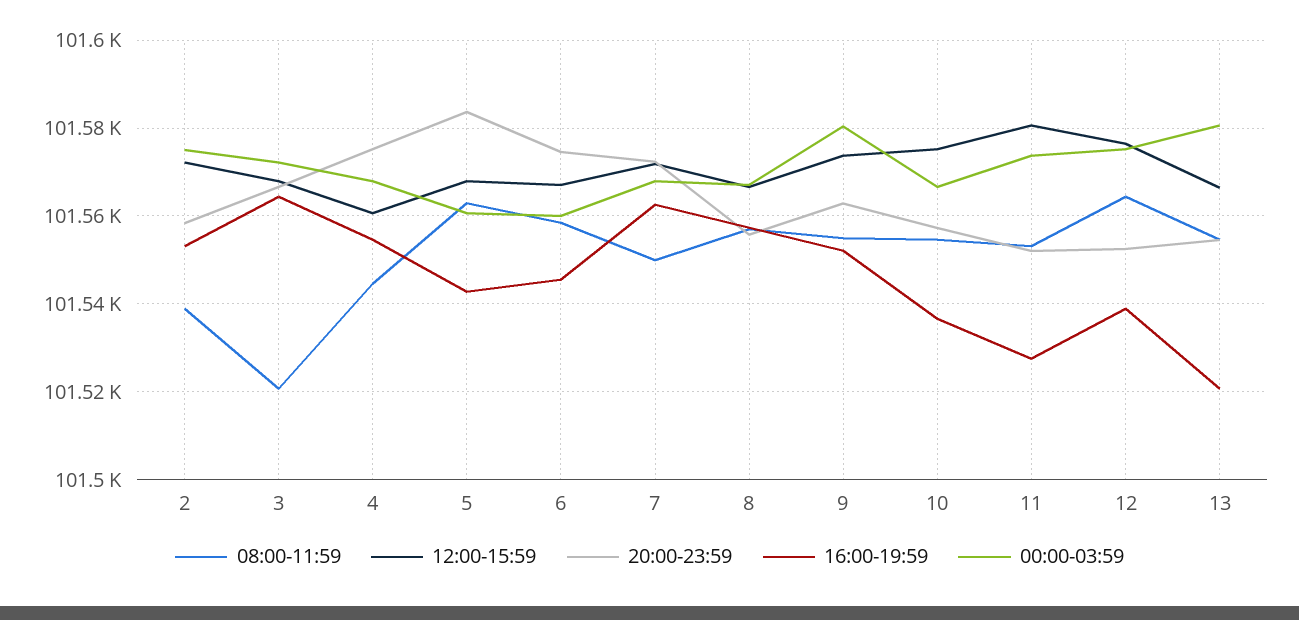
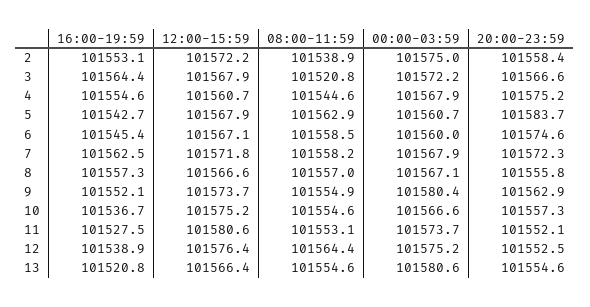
  {
    "08:00-11:59": {
      "2": 101538.9,
      "3": 101520.8,
      "4": 101544.6,
      "5": 101562.9,
      "6": 101558.5,
-     "7": 101550,
+     "7": 101558.2,
      "8": 101557,
      "9": 101554.9,
      "10": 101554.6,
      "11": 101553.1,
      "12": 101564.4,
      "13": 101554.6
    },
    "12:00-15:59": {
      "2": 101572.2,
      "3": 101567.9,
      "4": 101560.7,
      "5": 101567.9,
      "6": 101567.1,
      "7": 101571.8,
      "8": 101566.6,
      "9": 101573.7,
      "10": 101575.2,
      "11": 101580.6,
      "12": 101576.4,
      "13": 101566.4
    },
    "20:00-23:59": {
      "2": 101558.4,
      "3": 101566.6,
      "4": 101575.2,
      "5": 101583.7,
      "6": 101574.6,
      "7": 101572.3,
      "8": 101555.8,
      "9": 101562.9,
      "10": 101557.3,
      "11": 101552.1,
      "12": 101552.5,
      "13": 101554.6
    },
    "16:00-19:59": {
      "2": 101553.1,
      "3": 101564.4,
      "4": 101554.6,
      "5": 101542.7,
      "6": 101545.4,
      "7": 101562.5,
      "8": 101557.3,
      "9": 101552.1,
      "10": 101536.7,
      "11": 101527.5,
      "12": 101538.9,
      "13": 101520.8
    },
    "00:00-03:59": {
      "2": 101575,
      "3": 101572.2,
      "4": 101567.9,
      "5": 101560.7,
      "6": 101560,
      "7": 101567.9,
      "8": 101567.1,
      "9": 101580.4,
      "10": 101566.6,
      "11": 101573.7,
      "12": 101575.2,
      "13": 101580.6
    }
  }

